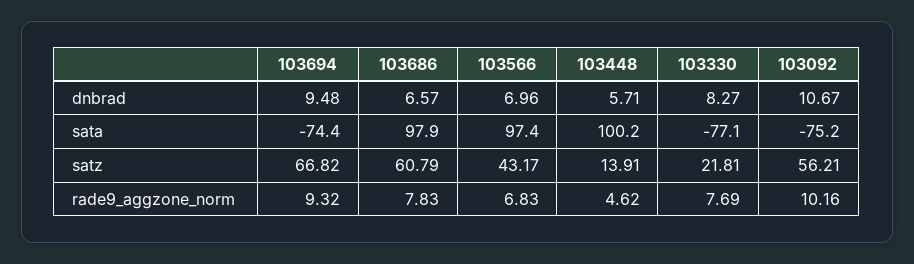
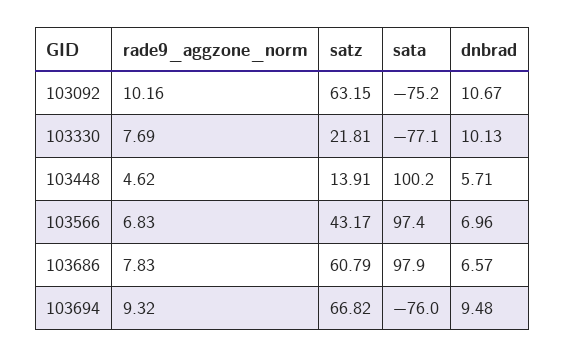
  {
    "103694": {
      "dnbrad": 9.48,
-     "sata": -74.4,
+     "sata": -76,
      "satz": 66.82,
      "rade9_aggzone_norm": 9.32
    },
    "103686": {
      "dnbrad": 6.57,
      "sata": 97.9,
      "satz": 60.79,
      "rade9_aggzone_norm": 7.83
    },
    "103566": {
      "dnbrad": 6.96,
      "sata": 97.4,
      "satz": 43.17,
      "rade9_aggzone_norm": 6.83
    },
    "103448": {
      "dnbrad": 5.71,
      "sata": 100.2,
      "satz": 13.91,
      "rade9_aggzone_norm": 4.62
    },
    "103330": {
-     "dnbrad": 8.27,
+     "dnbrad": 10.13,
      "sata": -77.1,
      "satz": 21.81,
      "rade9_aggzone_norm": 7.69
    },
    "103092": {
      "dnbrad": 10.67,
      "sata": -75.2,
-     "satz": 56.21,
+     "satz": 63.15,
      "rade9_aggzone_norm": 10.16
    }
  }

